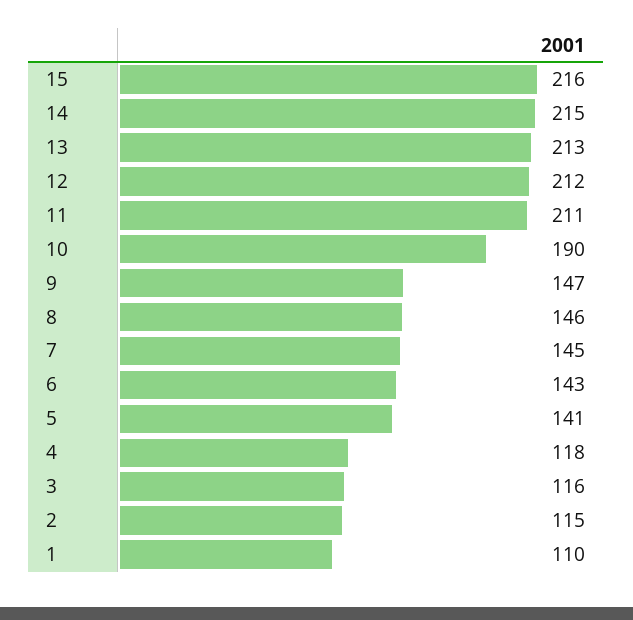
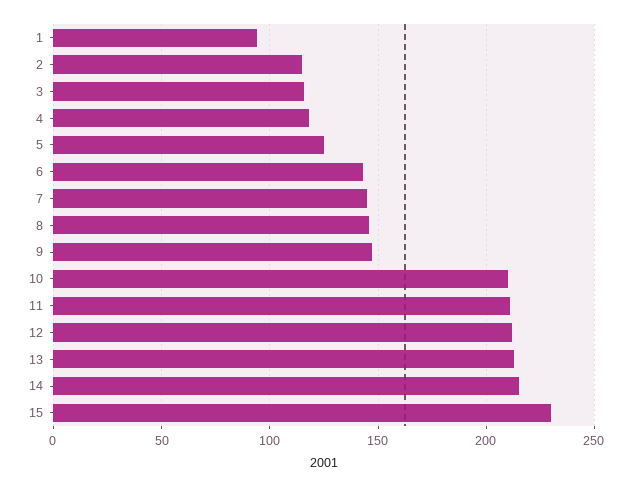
  {
-   "15": 216,
+   "15": 230,
    "14": 215,
    "13": 213,
    "12": 212,
    "11": 211,
-   "10": 190,
+   "10": 210,
    "9": 147,
    "8": 146,
    "7": 145,
    "6": 143,
-   "5": 141,
+   "5": 125,
    "4": 118,
    "3": 116,
    "2": 115,
-   "1": 110
+   "1": 95
  }

